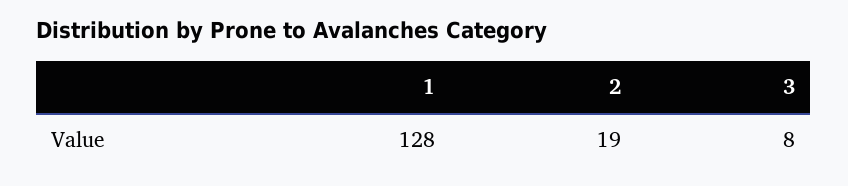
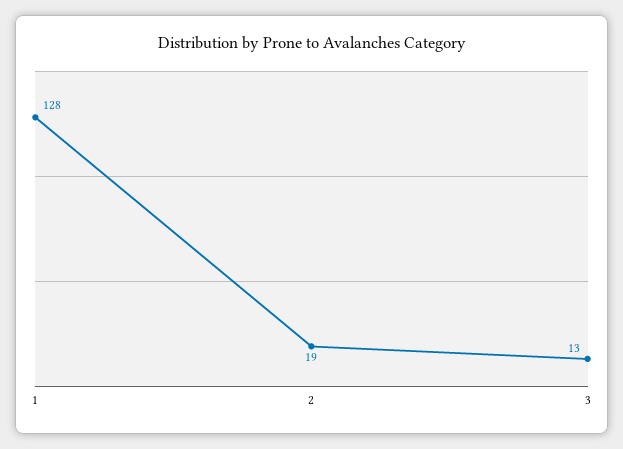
  {
    "1": 128,
    "2": 19,
-   "3": 8
+   "3": 13
  }

